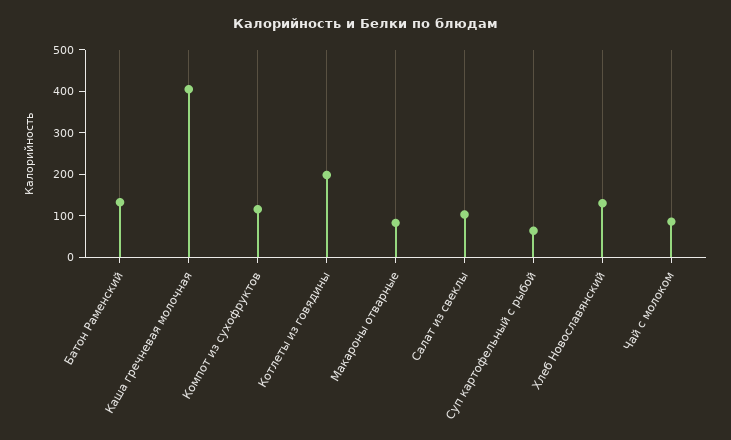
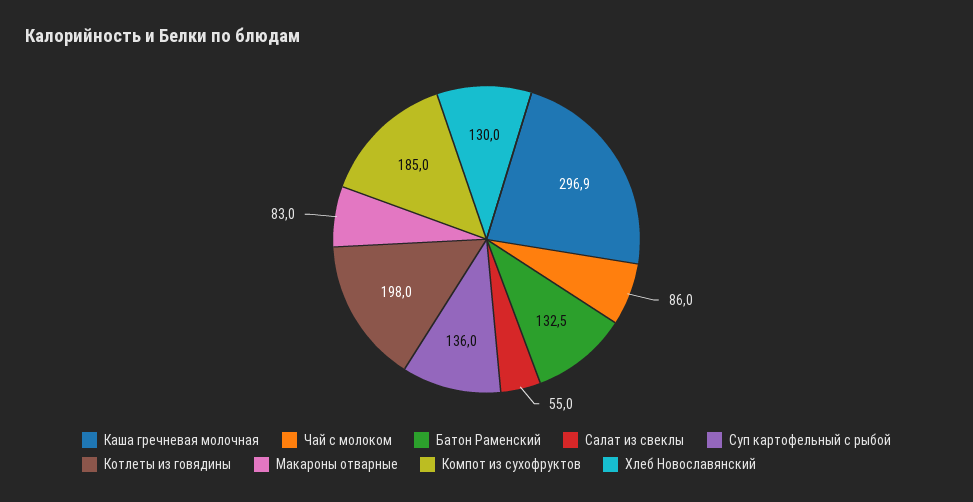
  {
    "Батон Раменский": 132.5,
-   "Каша гречневая молочная": 400,
+   "Каша гречневая молочная": 296.9,
-   "Компот из сухофруктов": 120,
+   "Компот из сухофруктов": 185,
    "Котлеты из говядины": 198,
    "Макароны отварные": 83,
-   "Салат из свеклы": 100,
+   "Салат из свеклы": 55,
-   "Суп картофельный с рыбой": 60,
+   "Суп картофельный с рыбой": 136,
    "Хлеб Новославянский": 130,
    "Чай с молоком": 86
  }

